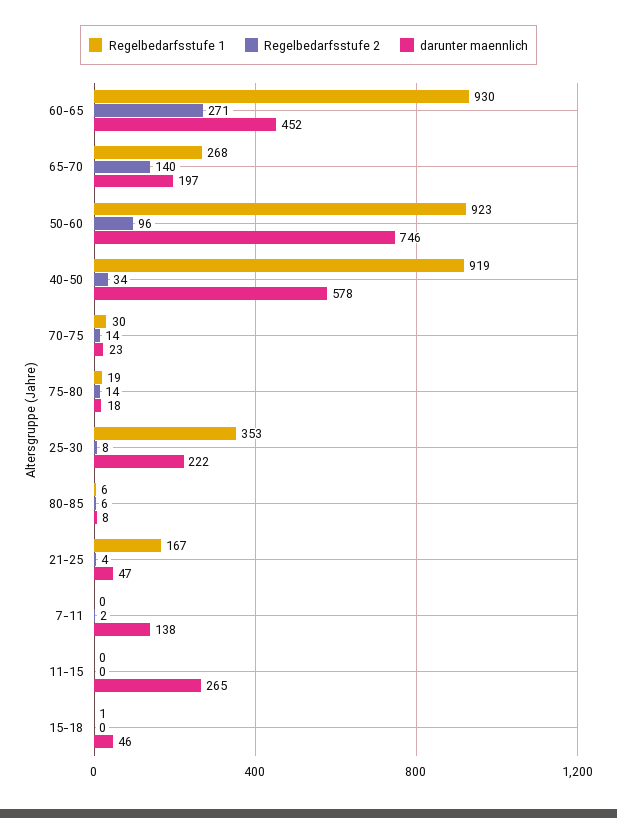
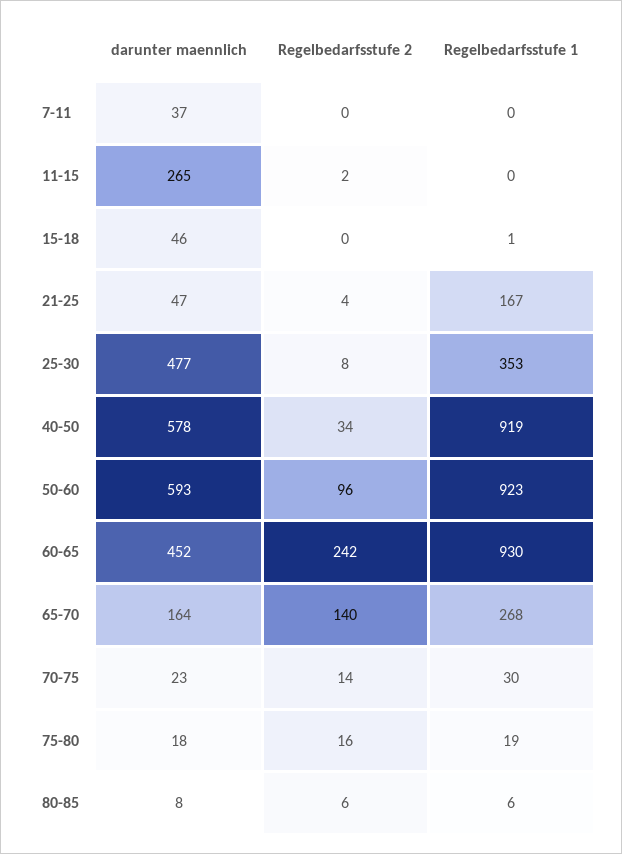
  {
    "Regelbedarfsstufe 1": {
      "60-65": 930,
      "65-70": 268,
      "50-60": 923,
      "40-50": 919,
      "70-75": 30,
      "75-80": 19,
      "25-30": 353,
      "80-85": 6,
      "21-25": 167,
      "7-11": 0,
      "11-15": 0,
      "15-18": 1
    },
    "Regelbedarfsstufe 2": {
-     "60-65": 271,
+     "60-65": 242,
      "65-70": 140,
      "50-60": 96,
      "40-50": 34,
      "70-75": 14,
-     "75-80": 14,
+     "75-80": 16,
      "25-30": 8,
      "80-85": 6,
      "21-25": 4,
-     "7-11": 2,
+     "7-11": 0,
-     "11-15": 0,
+     "11-15": 2,
      "15-18": 0
    },
    "darunter maennlich": {
      "60-65": 452,
-     "65-70": 197,
+     "65-70": 164,
-     "50-60": 746,
+     "50-60": 593,
      "40-50": 578,
      "70-75": 23,
      "75-80": 18,
-     "25-30": 222,
+     "25-30": 477,
      "80-85": 8,
      "21-25": 47,
-     "7-11": 138,
+     "7-11": 37,
      "11-15": 265,
      "15-18": 46
    }
  }

